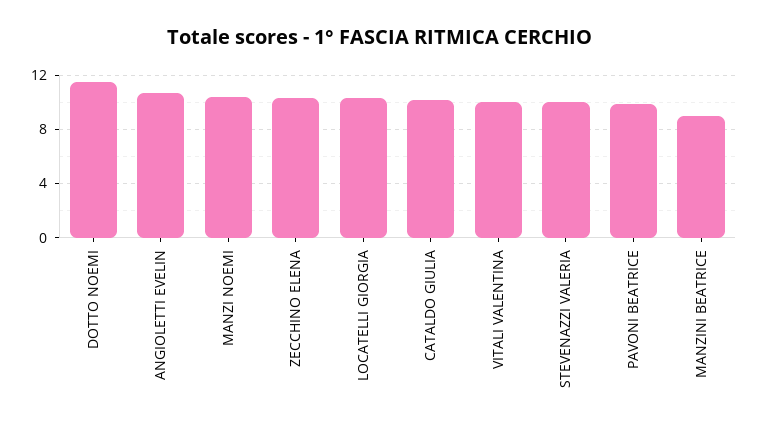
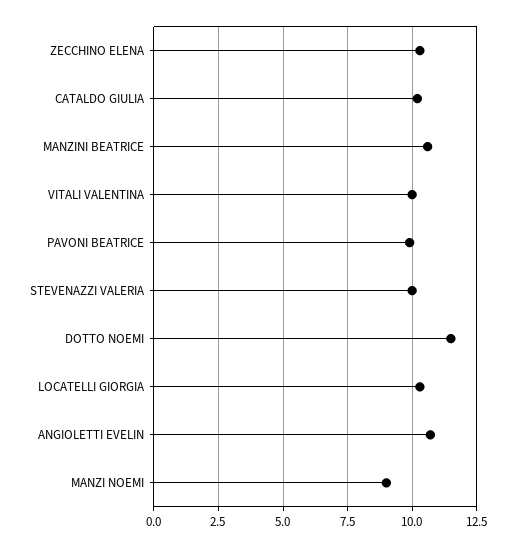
  {
    "DOTTO NOEMI": 11.5,
    "ANGIOLETTI EVELIN": 10.5,
-   "MANZI NOEMI": 10.5,
+   "MANZI NOEMI": 9,
    "ZECCHINO ELENA": 10.5,
    "LOCATELLI GIORGIA": 10.5,
    "CATALDO GIULIA": 10,
    "VITALI VALENTINA": 10,
    "STEVENAZZI VALERIA": 10,
    "PAVONI BEATRICE": 10,
-   "MANZINI BEATRICE": 9
+   "MANZINI BEATRICE": 10.5
  }

